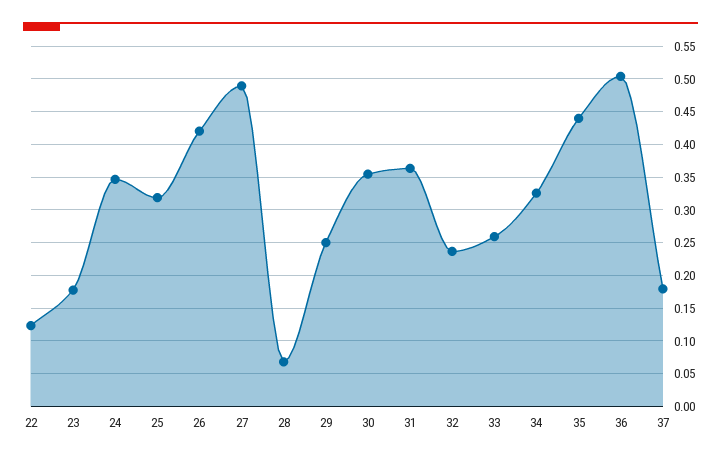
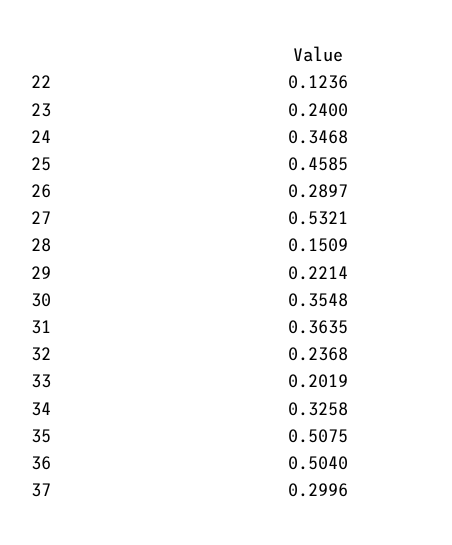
  {
    "22": 0.1236,
-   "23": 0.18,
+   "23": 0.24,
    "24": 0.3468,
-   "25": 0.32,
+   "25": 0.4585,
-   "26": 0.42,
+   "26": 0.2897,
-   "27": 0.49,
+   "27": 0.5321,
-   "28": 0.07,
+   "28": 0.1509,
-   "29": 0.25,
+   "29": 0.2214,
    "30": 0.3548,
    "31": 0.3635,
    "32": 0.2368,
-   "33": 0.26,
+   "33": 0.2019,
    "34": 0.3258,
-   "35": 0.44,
+   "35": 0.5075,
    "36": 0.504,
-   "37": 0.18
+   "37": 0.2996
  }

